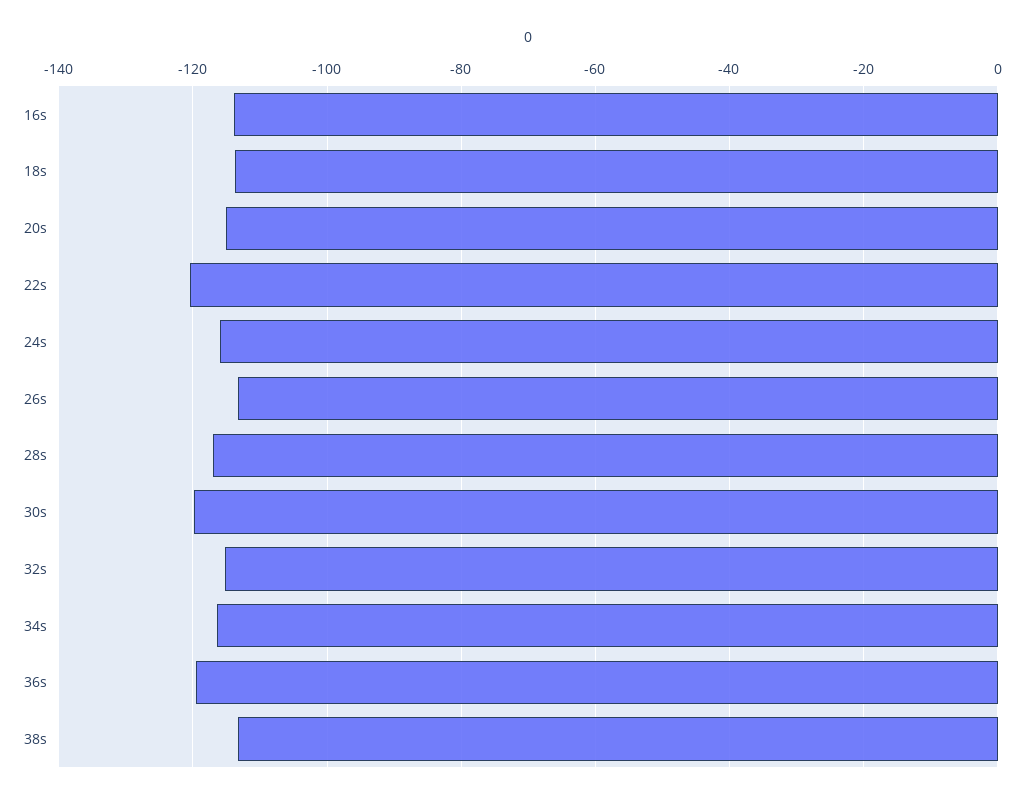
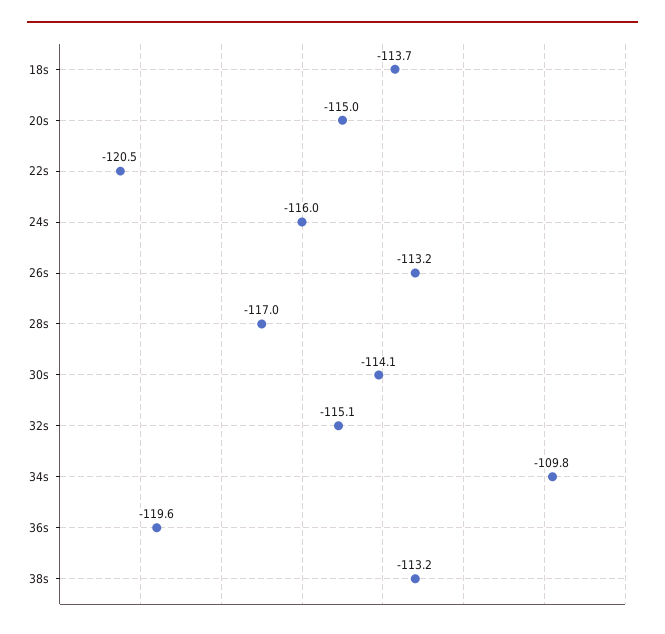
  {
-   "16s": -114,
    "18s": -113.7,
    "20s": -115,
    "22s": -120.5,
    "24s": -116,
    "26s": -113.2,
    "28s": -117,
-   "30s": -120,
+   "30s": -114.1,
    "32s": -115.1,
-   "34s": -116,
+   "34s": -109.8,
    "36s": -119.6,
    "38s": -113.2
  }

